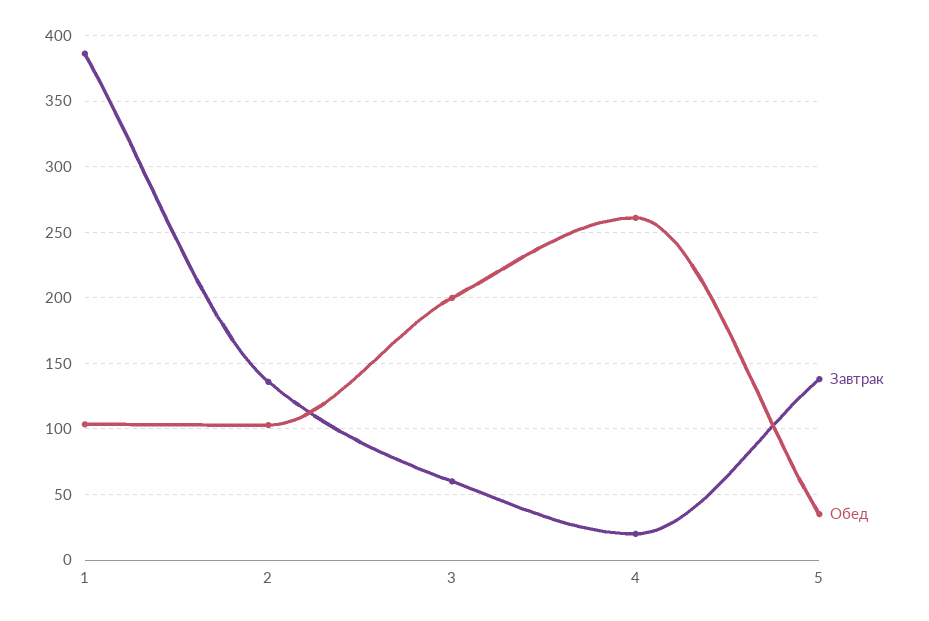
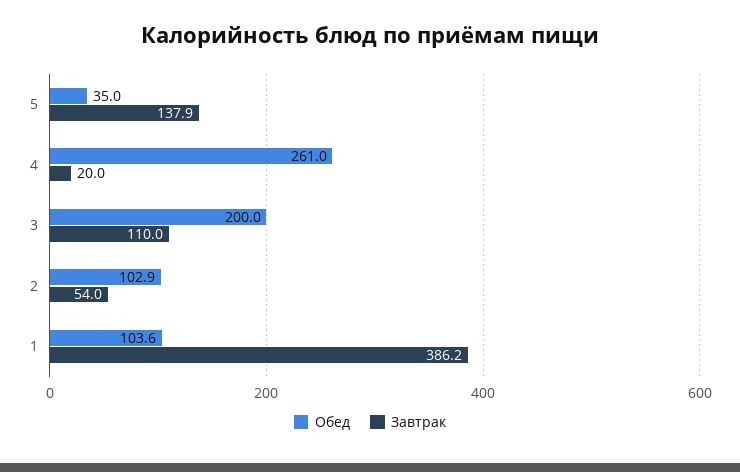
  {
    "Завтрак": {
      "1": 386.2,
-     "2": 135,
+     "2": 54,
-     "3": 60,
+     "3": 110,
      "4": 20,
      "5": 137.9
    },
    "Обед": {
      "1": 103.6,
      "2": 102.9,
      "3": 200,
      "4": 261,
      "5": 35
    }
  }

